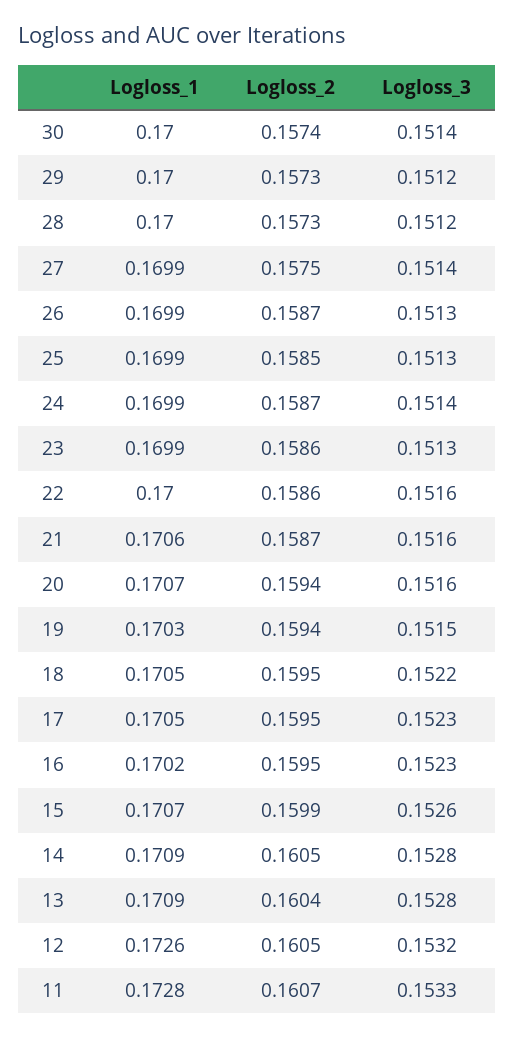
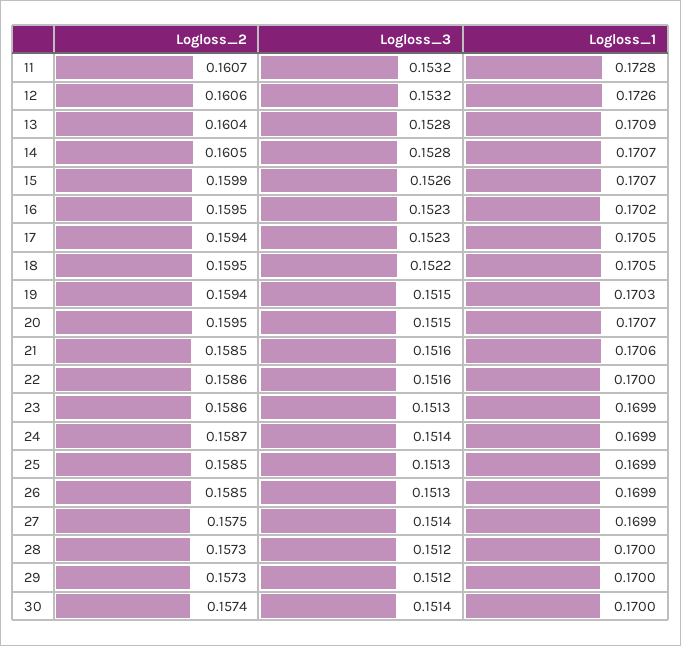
  {
    "Logloss_1": {
      "30": 0.17,
      "29": 0.17,
      "28": 0.17,
      "27": 0.1699,
      "26": 0.1699,
      "25": 0.1699,
      "24": 0.1699,
      "23": 0.1699,
      "22": 0.17,
      "21": 0.1706,
      "20": 0.1707,
      "19": 0.1703,
      "18": 0.1705,
      "17": 0.1705,
      "16": 0.1702,
      "15": 0.1707,
-     "14": 0.1709,
+     "14": 0.1707,
      "13": 0.1709,
      "12": 0.1726,
      "11": 0.1728
    },
    "Logloss_2": {
      "30": 0.1574,
      "29": 0.1573,
      "28": 0.1573,
      "27": 0.1575,
-     "26": 0.1587,
+     "26": 0.1585,
      "25": 0.1585,
      "24": 0.1587,
      "23": 0.1586,
      "22": 0.1586,
-     "21": 0.1587,
+     "21": 0.1585,
-     "20": 0.1594,
+     "20": 0.1595,
      "19": 0.1594,
      "18": 0.1595,
-     "17": 0.1595,
+     "17": 0.1594,
      "16": 0.1595,
      "15": 0.1599,
      "14": 0.1605,
      "13": 0.1604,
-     "12": 0.1605,
+     "12": 0.1606,
      "11": 0.1607
    },
    "Logloss_3": {
      "30": 0.1514,
      "29": 0.1512,
      "28": 0.1512,
      "27": 0.1514,
      "26": 0.1513,
      "25": 0.1513,
      "24": 0.1514,
      "23": 0.1513,
      "22": 0.1516,
      "21": 0.1516,
-     "20": 0.1516,
+     "20": 0.1515,
      "19": 0.1515,
      "18": 0.1522,
      "17": 0.1523,
      "16": 0.1523,
      "15": 0.1526,
      "14": 0.1528,
      "13": 0.1528,
      "12": 0.1532,
-     "11": 0.1533
+     "11": 0.1532
    }
  }

